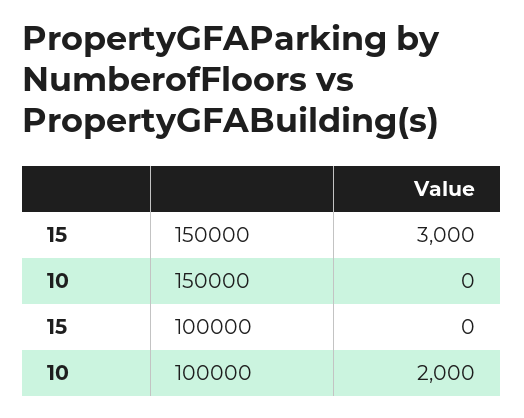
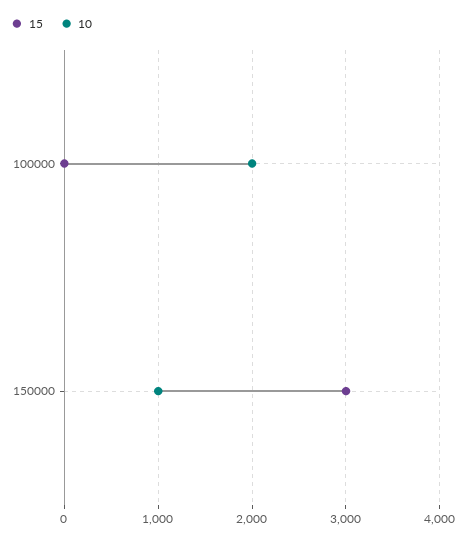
  {
    "15": {
      "150000": 3000,
      "100000": 0
    },
    "10": {
-     "150000": 0,
+     "150000": 1000,
      "100000": 2000
    }
  }

